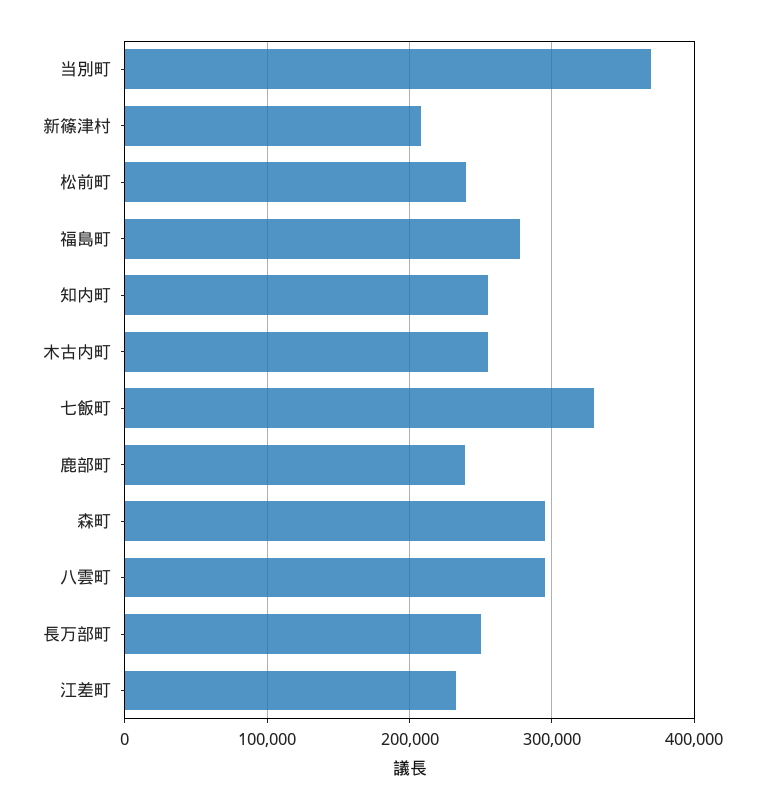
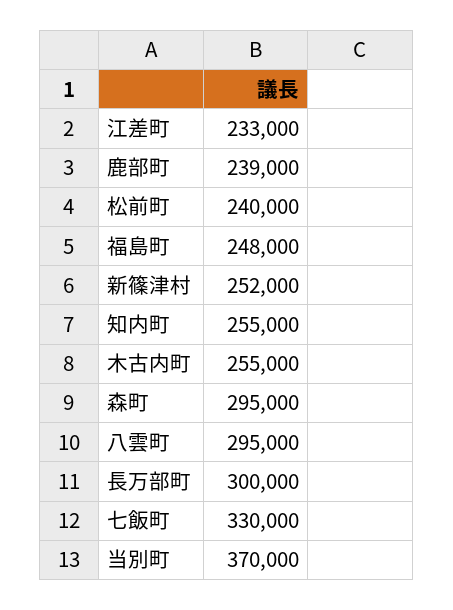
  {
    "当別町": 370000,
-   "新篠津村": 210000,
+   "新篠津村": 252000,
    "松前町": 240000,
-   "福島町": 280000,
+   "福島町": 248000,
    "知内町": 255000,
    "木古内町": 255000,
    "七飯町": 330000,
    "鹿部町": 239000,
    "森町": 295000,
    "八雲町": 295000,
-   "長万部町": 250000,
+   "長万部町": 300000,
    "江差町": 233000
  }

